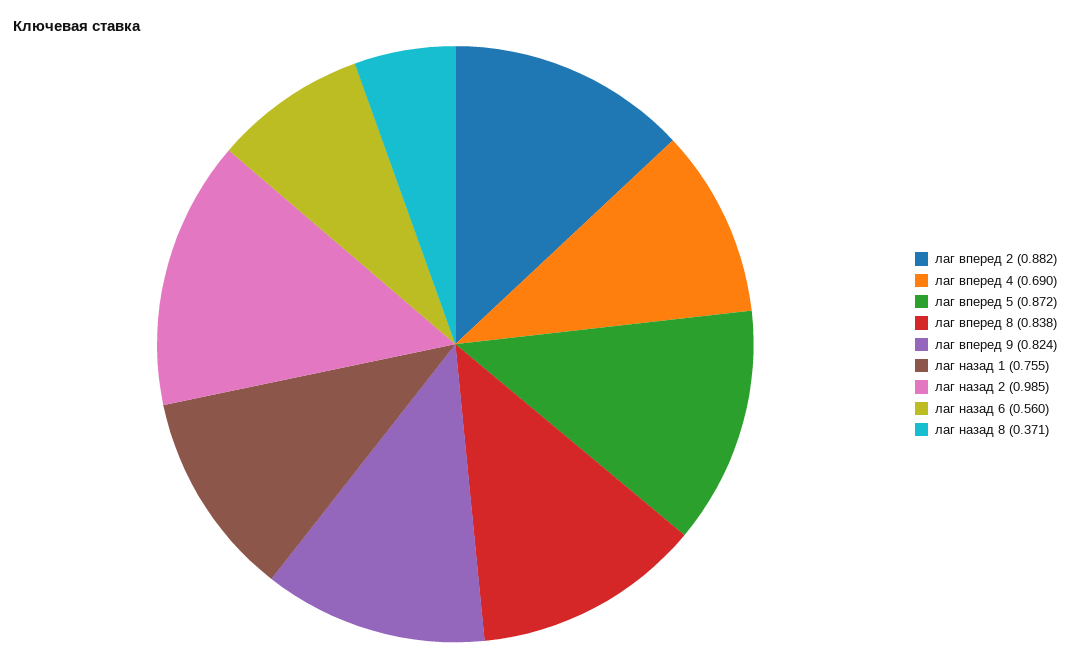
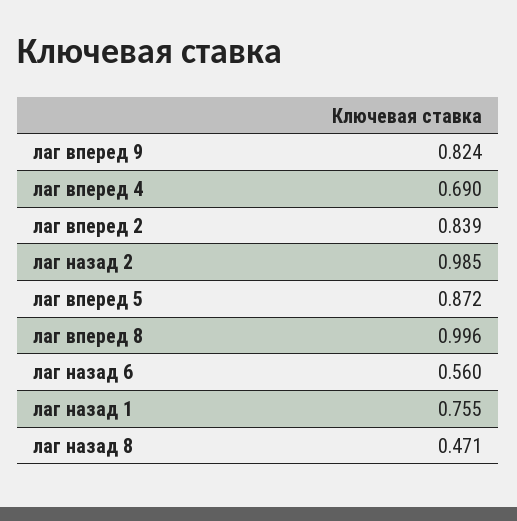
  {
-   "лаг вперед 2": 0.882,
+   "лаг вперед 2": 0.839,
    "лаг вперед 4": 0.69,
    "лаг вперед 5": 0.872,
-   "лаг вперед 8": 0.838,
+   "лаг вперед 8": 0.996,
    "лаг вперед 9": 0.824,
    "лаг назад 1": 0.755,
    "лаг назад 2": 0.985,
    "лаг назад 6": 0.56,
-   "лаг назад 8": 0.371
+   "лаг назад 8": 0.471
  }

